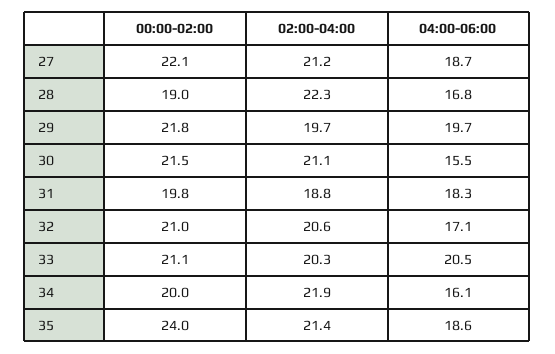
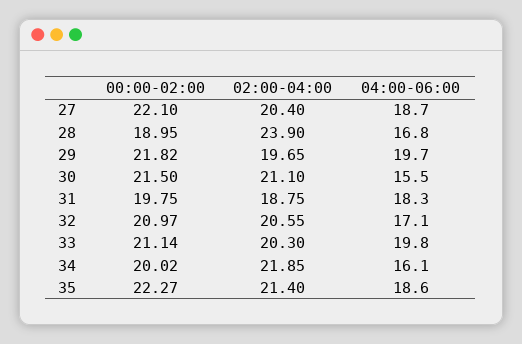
  {
    "00:00-02:00": {
      "27": 22.1,
      "28": 18.95,
      "29": 21.82,
      "30": 21.5,
      "31": 19.75,
      "32": 20.97,
      "33": 21.14,
      "34": 20.02,
-     "35": 24
+     "35": 22.27
    },
    "02:00-04:00": {
-     "27": 21.2,
+     "27": 20.4,
-     "28": 22.3,
+     "28": 23.9,
      "29": 19.65,
      "30": 21.1,
      "31": 18.75,
      "32": 20.55,
      "33": 20.3,
      "34": 21.85,
      "35": 21.4
    },
    "04:00-06:00": {
      "27": 18.7,
      "28": 16.8,
      "29": 19.7,
      "30": 15.5,
      "31": 18.3,
      "32": 17.1,
-     "33": 20.5,
+     "33": 19.8,
      "34": 16.1,
      "35": 18.6
    }
  }

